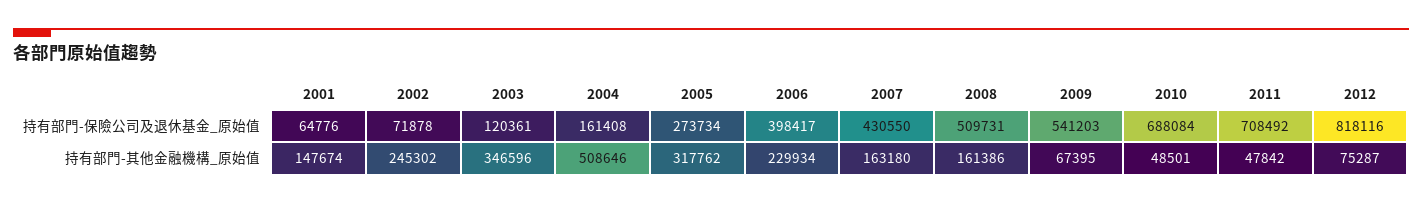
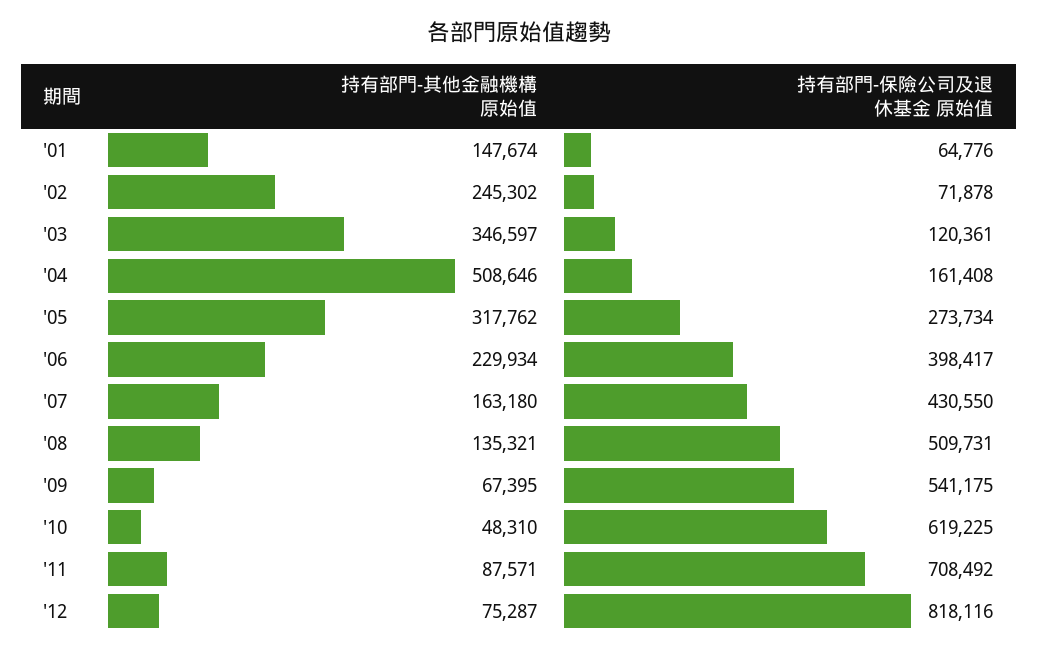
  {
    "2001": {
      "持有部門-保險公司及退休基金_原始值": 64776,
      "持有部門-其他金融機構_原始值": 147674
    },
    "2002": {
      "持有部門-保險公司及退休基金_原始值": 71878,
      "持有部門-其他金融機構_原始值": 245302
    },
    "2003": {
      "持有部門-保險公司及退休基金_原始值": 120361,
-     "持有部門-其他金融機構_原始值": 346596
+     "持有部門-其他金融機構_原始值": 346597
    },
    "2004": {
      "持有部門-保險公司及退休基金_原始值": 161408,
      "持有部門-其他金融機構_原始值": 508646
    },
    "2005": {
      "持有部門-保險公司及退休基金_原始值": 273734,
      "持有部門-其他金融機構_原始值": 317762
    },
    "2006": {
      "持有部門-保險公司及退休基金_原始值": 398417,
      "持有部門-其他金融機構_原始值": 229934
    },
    "2007": {
      "持有部門-保險公司及退休基金_原始值": 430550,
      "持有部門-其他金融機構_原始值": 163180
    },
    "2008": {
      "持有部門-保險公司及退休基金_原始值": 509731,
-     "持有部門-其他金融機構_原始值": 161386
+     "持有部門-其他金融機構_原始值": 135321
    },
    "2009": {
-     "持有部門-保險公司及退休基金_原始值": 541203,
+     "持有部門-保險公司及退休基金_原始值": 541175,
      "持有部門-其他金融機構_原始值": 67395
    },
    "2010": {
-     "持有部門-保險公司及退休基金_原始值": 688084,
+     "持有部門-保險公司及退休基金_原始值": 619225,
-     "持有部門-其他金融機構_原始值": 48501
+     "持有部門-其他金融機構_原始值": 48310
    },
    "2011": {
      "持有部門-保險公司及退休基金_原始值": 708492,
-     "持有部門-其他金融機構_原始值": 47842
+     "持有部門-其他金融機構_原始值": 87571
    },
    "2012": {
      "持有部門-保險公司及退休基金_原始值": 818116,
      "持有部門-其他金融機構_原始值": 75287
    }
  }

